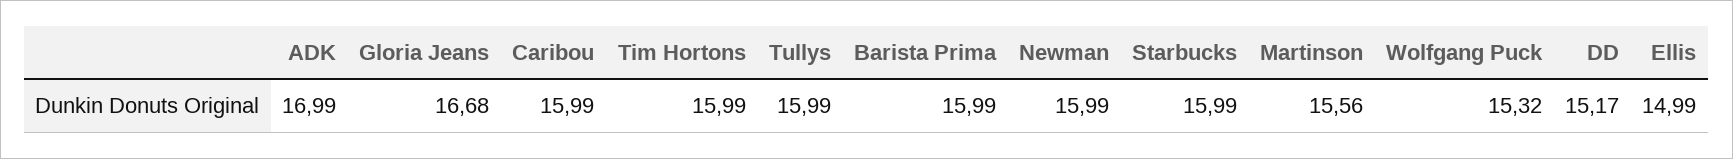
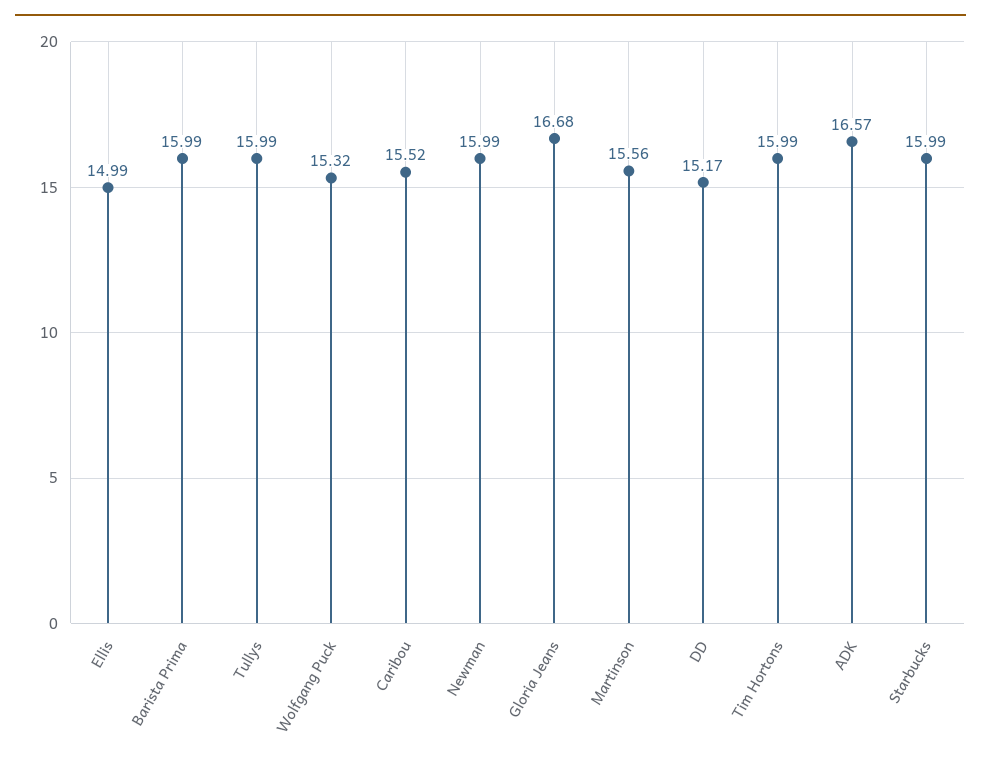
  {
-   "ADK": 16.99,
+   "ADK": 16.57,
    "Gloria Jeans": 16.68,
-   "Caribou": 15.99,
+   "Caribou": 15.52,
    "Tim Hortons": 15.99,
    "Tullys": 15.99,
    "Barista Prima": 15.99,
    "Newman": 15.99,
    "Starbucks": 15.99,
    "Martinson": 15.56,
    "Wolfgang Puck": 15.32,
    "DD": 15.17,
    "Ellis": 14.99
  }

